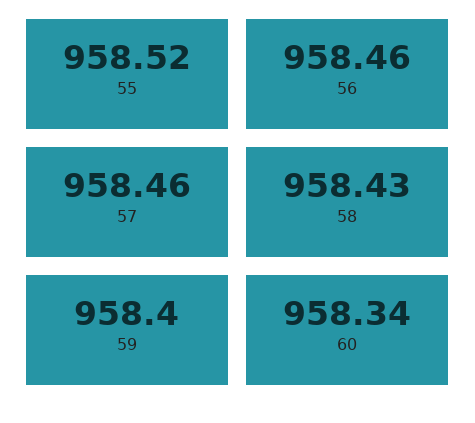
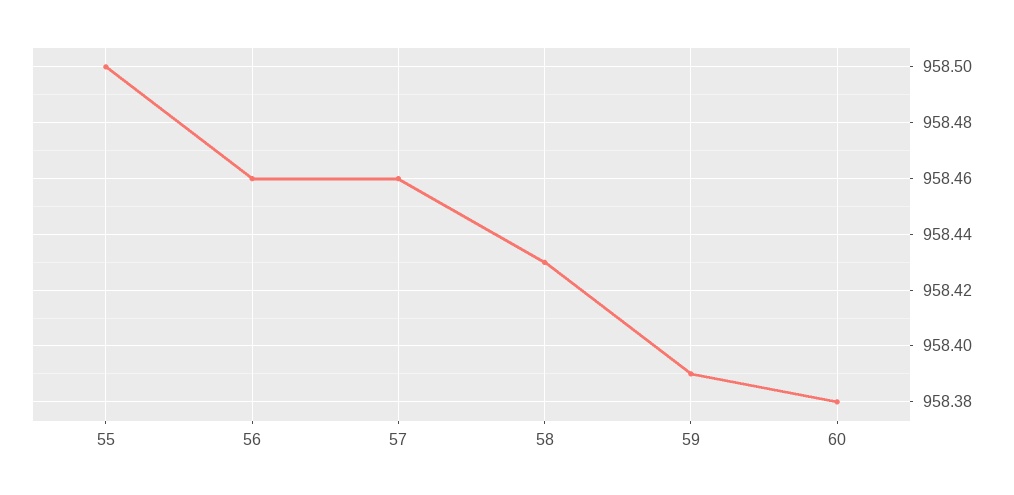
  {
-   "55": 958.52,
+   "55": 958.5,
    "56": 958.46,
    "57": 958.46,
    "58": 958.43,
-   "59": 958.4,
+   "59": 958.39,
-   "60": 958.34
+   "60": 958.38
  }

